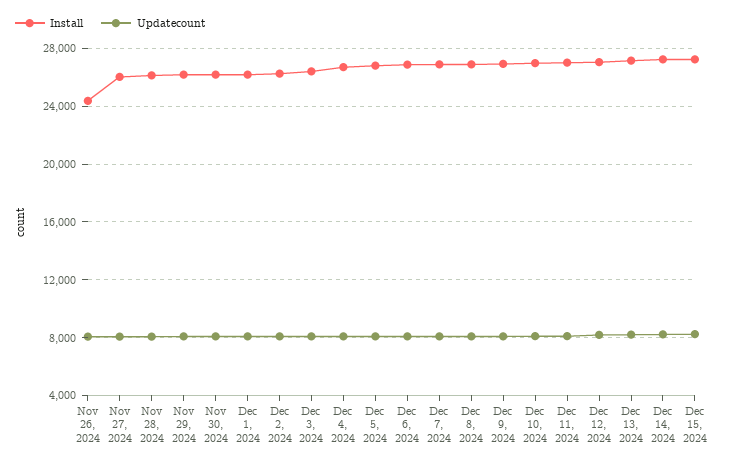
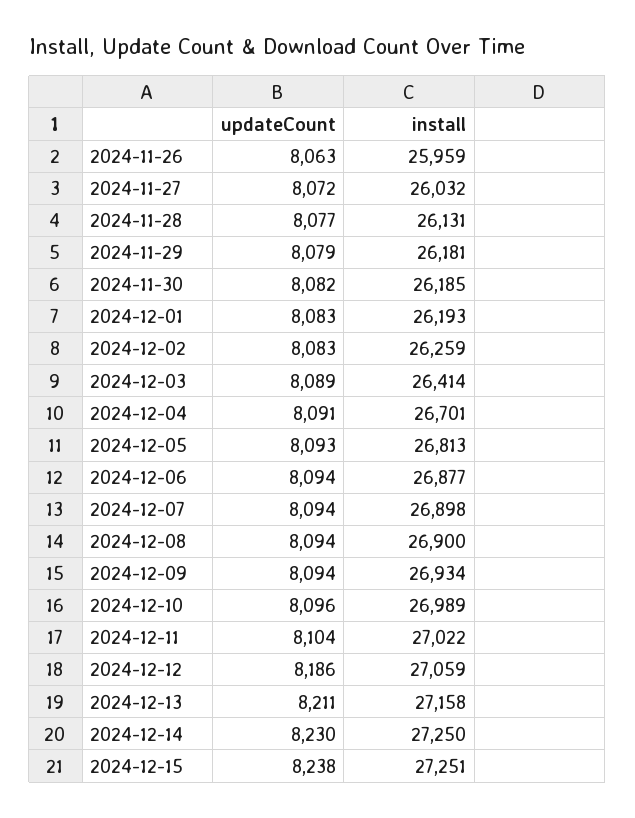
  {
    "Install": {
-     "Nov 26, 2024": 24500,
+     "Nov 26, 2024": 25959,
      "Nov 27, 2024": 26032,
      "Nov 28, 2024": 26131,
      "Nov 29, 2024": 26181,
      "Nov 30, 2024": 26185,
      "Dec 1, 2024": 26193,
      "Dec 2, 2024": 26259,
      "Dec 3, 2024": 26414,
      "Dec 4, 2024": 26701,
      "Dec 5, 2024": 26813,
      "Dec 6, 2024": 26877,
      "Dec 7, 2024": 26898,
      "Dec 8, 2024": 26900,
      "Dec 9, 2024": 26934,
      "Dec 10, 2024": 26989,
      "Dec 11, 2024": 27022,
      "Dec 12, 2024": 27059,
      "Dec 13, 2024": 27158,
      "Dec 14, 2024": 27250,
      "Dec 15, 2024": 27251
    },
    "Updatecount": {
      "Nov 26, 2024": 8063,
      "Nov 27, 2024": 8072,
      "Nov 28, 2024": 8077,
      "Nov 29, 2024": 8079,
      "Nov 30, 2024": 8082,
      "Dec 1, 2024": 8083,
      "Dec 2, 2024": 8083,
      "Dec 3, 2024": 8089,
      "Dec 4, 2024": 8091,
      "Dec 5, 2024": 8093,
      "Dec 6, 2024": 8094,
      "Dec 7, 2024": 8094,
      "Dec 8, 2024": 8094,
      "Dec 9, 2024": 8094,
      "Dec 10, 2024": 8096,
      "Dec 11, 2024": 8104,
      "Dec 12, 2024": 8186,
      "Dec 13, 2024": 8211,
      "Dec 14, 2024": 8230,
      "Dec 15, 2024": 8238
    }
  }

